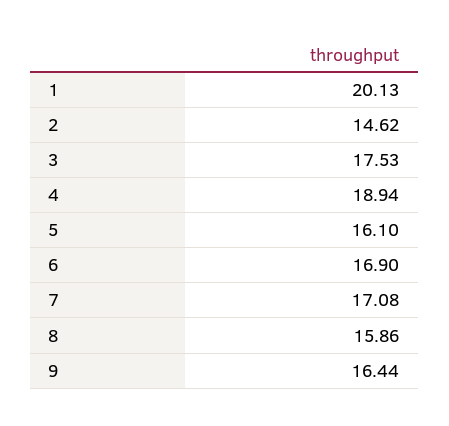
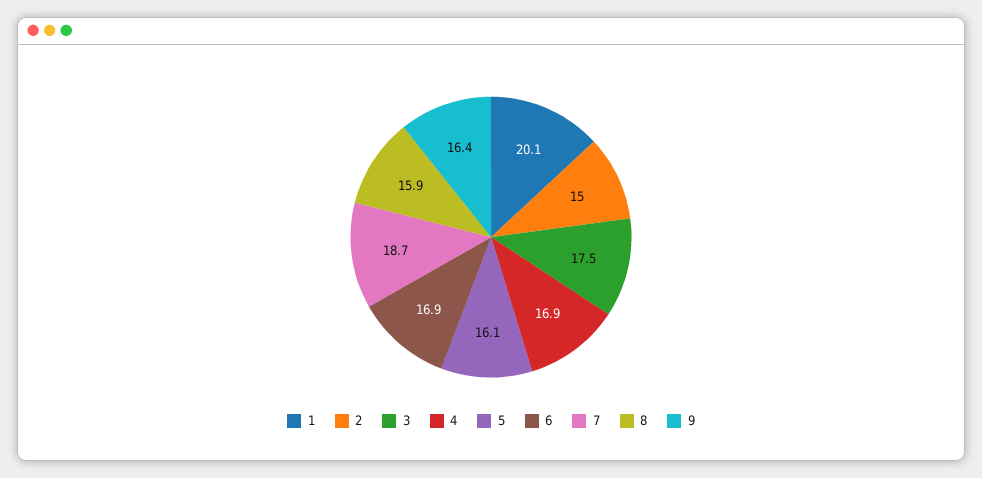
  {
    "1": 20.13,
-   "2": 14.62,
+   "2": 15,
    "3": 17.53,
-   "4": 18.94,
+   "4": 16.9,
    "5": 16.1,
    "6": 16.9,
-   "7": 17.08,
+   "7": 18.7,
    "8": 15.86,
    "9": 16.44
  }

